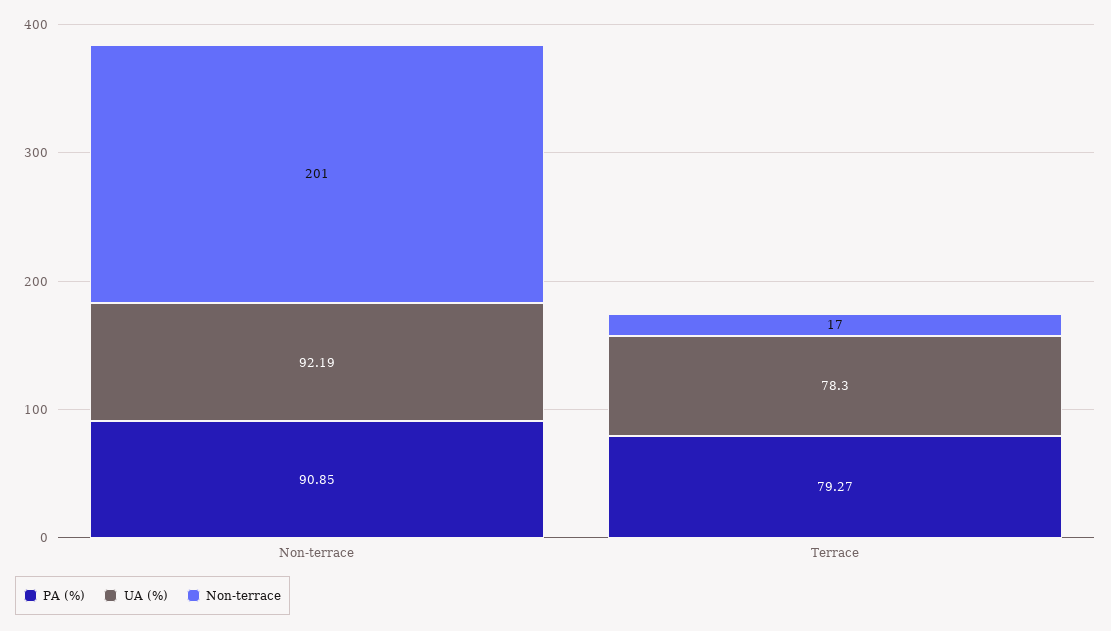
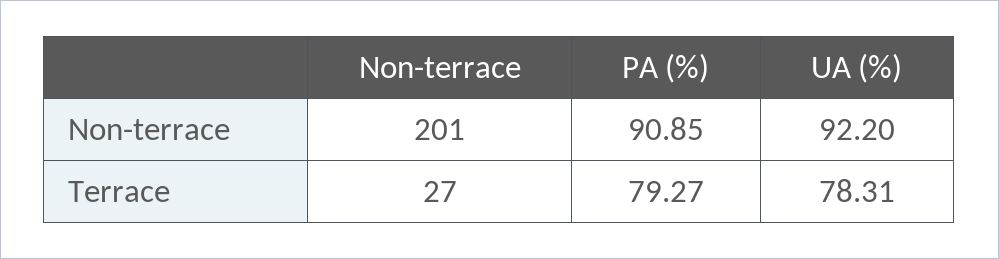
  {
    "PA (%)": {
      "Non-terrace": 90.85,
      "Terrace": 79.27
    },
    "UA (%)": {
-     "Non-terrace": 92.19,
+     "Non-terrace": 92.2,
-     "Terrace": 78.3
+     "Terrace": 78.31
    },
    "Non-terrace": {
      "Non-terrace": 201,
-     "Terrace": 17
+     "Terrace": 27
    }
  }

